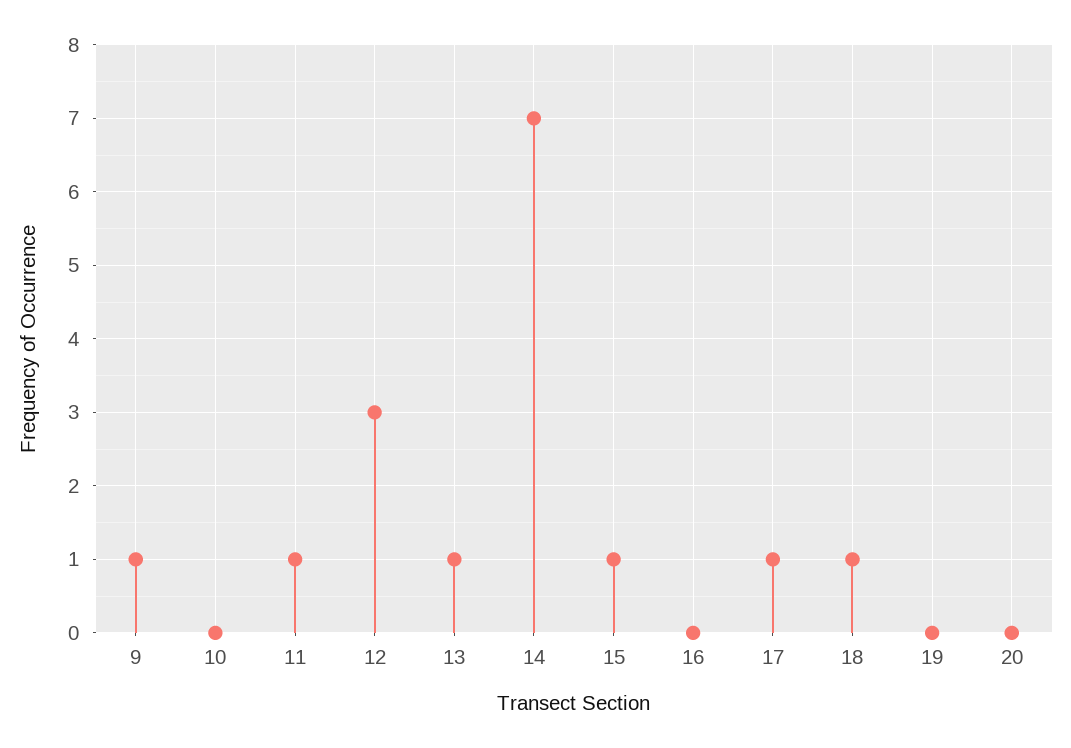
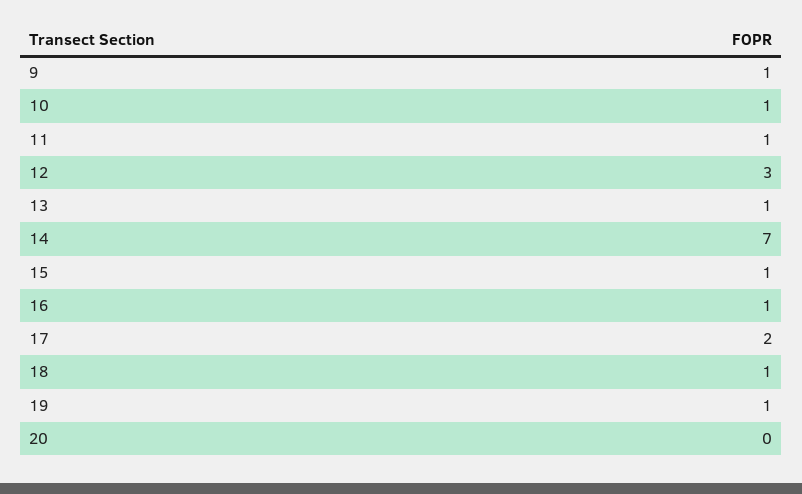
  {
    "9": 1,
-   "10": 0,
+   "10": 1,
    "11": 1,
    "12": 3,
    "13": 1,
    "14": 7,
    "15": 1,
-   "16": 0,
+   "16": 1,
-   "17": 1,
+   "17": 2,
    "18": 1,
-   "19": 0,
+   "19": 1,
    "20": 0
  }

